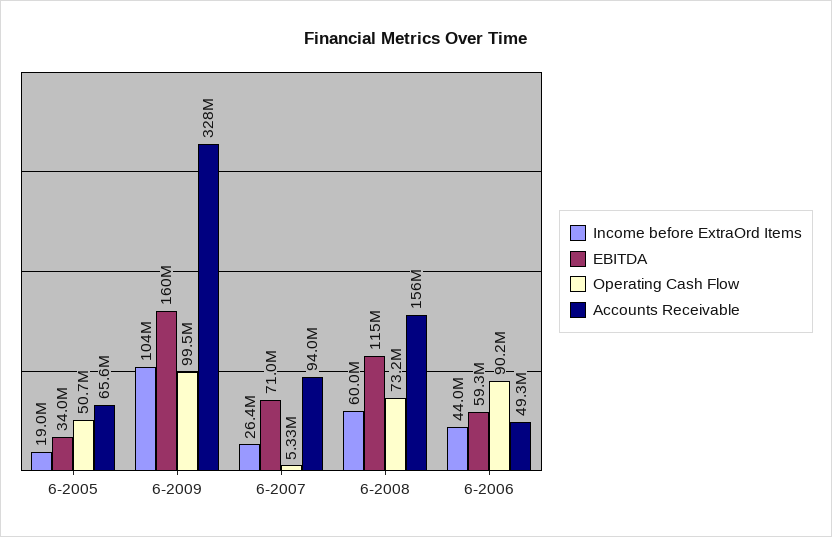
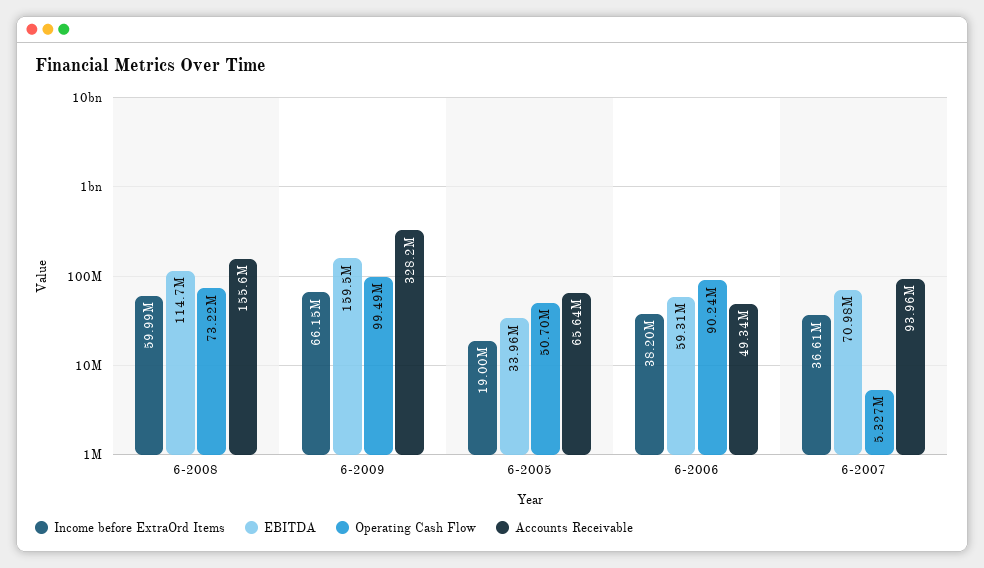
  {
    "Income before ExtraOrd Items": {
      "6-2005": 19000000,
-     "6-2009": 104000000,
+     "6-2009": 66150000,
-     "6-2007": 26400000,
+     "6-2007": 36610000,
      "6-2008": 59990000,
-     "6-2006": 44000000
+     "6-2006": 38200000
    },
    "EBITDA": {
      "6-2005": 33960000,
      "6-2009": 159500000,
      "6-2007": 70980000,
      "6-2008": 114700000,
      "6-2006": 59310000
    },
    "Operating Cash Flow": {
      "6-2005": 50700000,
      "6-2009": 99490000,
      "6-2007": 5327000,
      "6-2008": 73220000,
      "6-2006": 90240000
    },
    "Accounts Receivable": {
      "6-2005": 65640000,
      "6-2009": 328200000,
      "6-2007": 93960000,
      "6-2008": 155600000,
      "6-2006": 49340000
    }
  }

